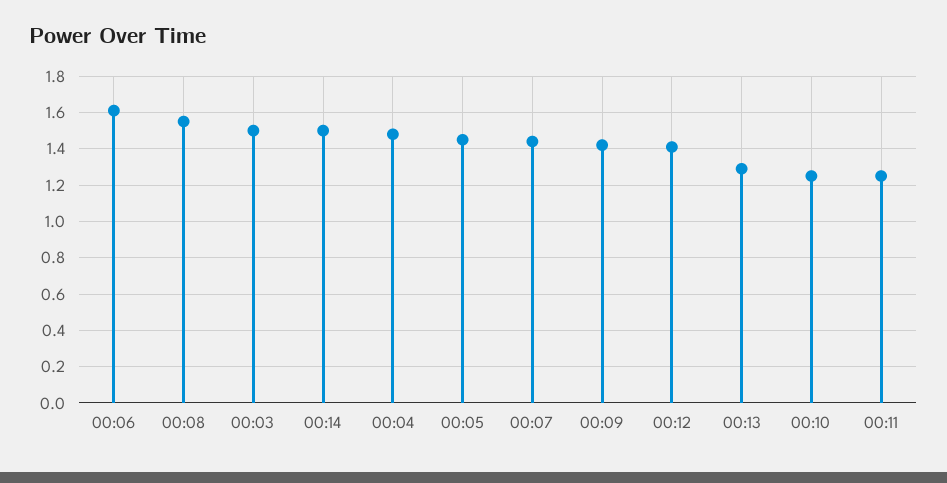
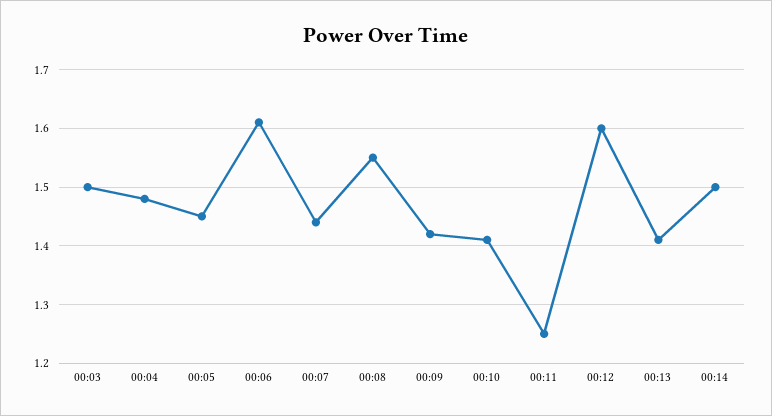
  {
    "00:06": 1.6,
    "00:08": 1.55,
    "00:03": 1.5,
    "00:14": 1.5,
    "00:04": 1.5,
    "00:05": 1.45,
    "00:07": 1.45,
    "00:09": 1.4,
-   "00:12": 1.4,
+   "00:12": 1.6,
-   "00:13": 1.3,
+   "00:13": 1.4,
-   "00:10": 1.25,
+   "00:10": 1.4,
    "00:11": 1.25
  }

